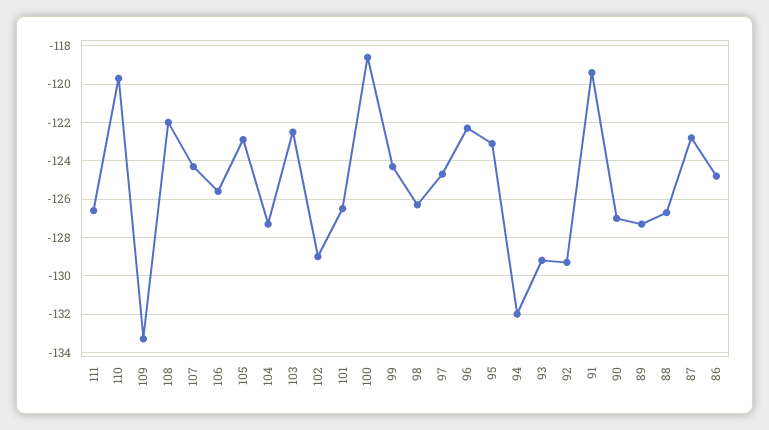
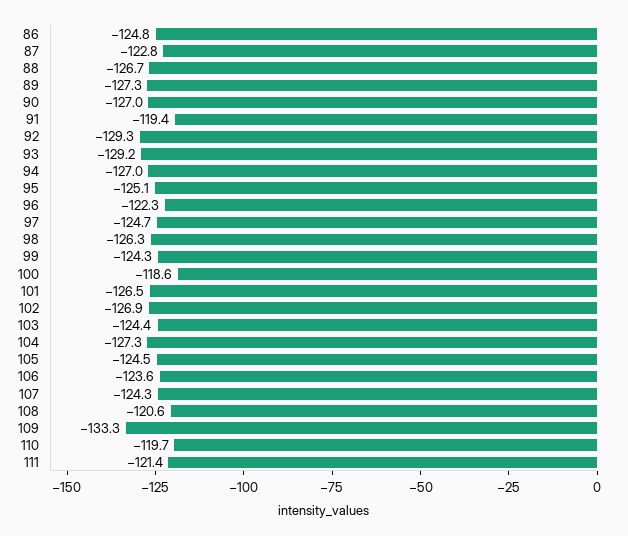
  {
-   "111": -126.5,
+   "111": -121.4,
    "110": -119.7,
    "109": -133.3,
-   "108": -122,
+   "108": -120.6,
    "107": -124.3,
-   "106": -125.5,
+   "106": -123.6,
-   "105": -123,
+   "105": -124.5,
    "104": -127.3,
-   "103": -122.5,
+   "103": -124.4,
-   "102": -129,
+   "102": -126.9,
    "101": -126.5,
    "100": -118.6,
    "99": -124.3,
    "98": -126.3,
    "97": -124.7,
    "96": -122.3,
-   "95": -123,
+   "95": -125.1,
-   "94": -132,
+   "94": -127,
    "93": -129.2,
    "92": -129.3,
    "91": -119.4,
    "90": -127,
    "89": -127.3,
    "88": -126.7,
    "87": -122.8,
    "86": -124.8
  }

